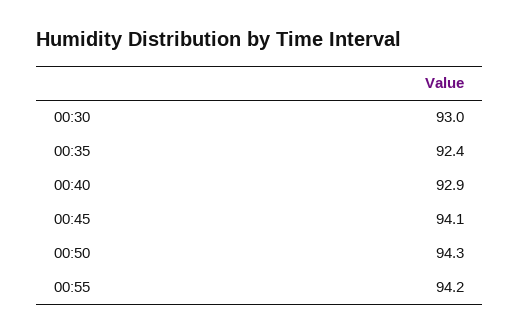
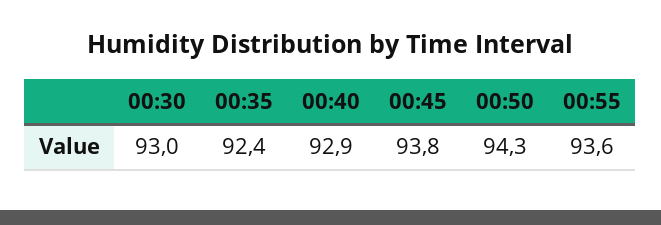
  {
    "00:30": 93,
    "00:35": 92.4,
    "00:40": 92.9,
-   "00:45": 94.1,
+   "00:45": 93.8,
    "00:50": 94.3,
-   "00:55": 94.2
+   "00:55": 93.6
  }

